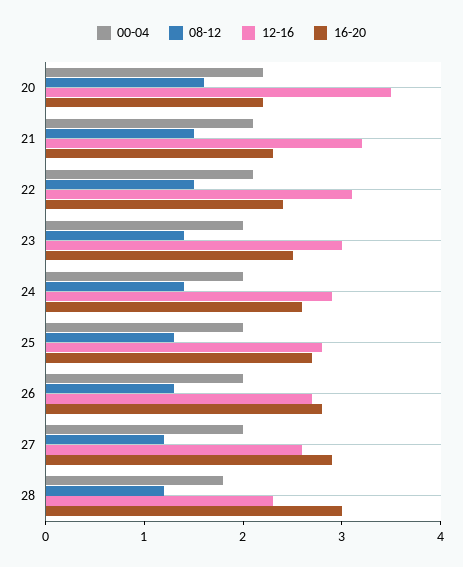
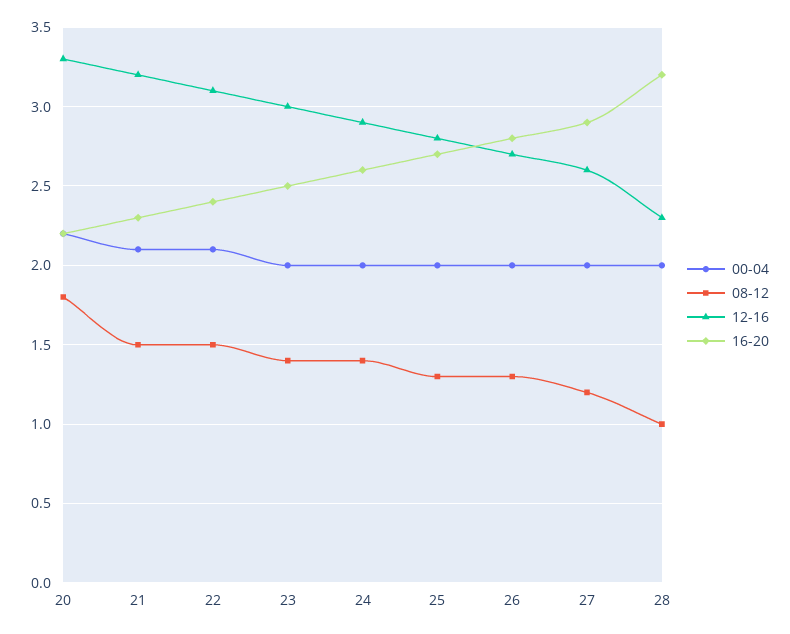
  {
    "00-04": {
      "20": 2.2,
      "21": 2.1,
      "22": 2.1,
      "23": 2,
      "24": 2,
      "25": 2,
      "26": 2,
      "27": 2,
-     "28": 1.8
+     "28": 2
    },
    "08-12": {
-     "20": 1.6,
+     "20": 1.8,
      "21": 1.5,
      "22": 1.5,
      "23": 1.4,
      "24": 1.4,
      "25": 1.3,
      "26": 1.3,
      "27": 1.2,
-     "28": 1.2
+     "28": 1
    },
    "12-16": {
-     "20": 3.5,
+     "20": 3.3,
      "21": 3.2,
      "22": 3.1,
      "23": 3,
      "24": 2.9,
      "25": 2.8,
      "26": 2.7,
      "27": 2.6,
      "28": 2.3
    },
    "16-20": {
      "20": 2.2,
      "21": 2.3,
      "22": 2.4,
      "23": 2.5,
      "24": 2.6,
      "25": 2.7,
      "26": 2.8,
      "27": 2.9,
-     "28": 3
+     "28": 3.2
    }
  }

